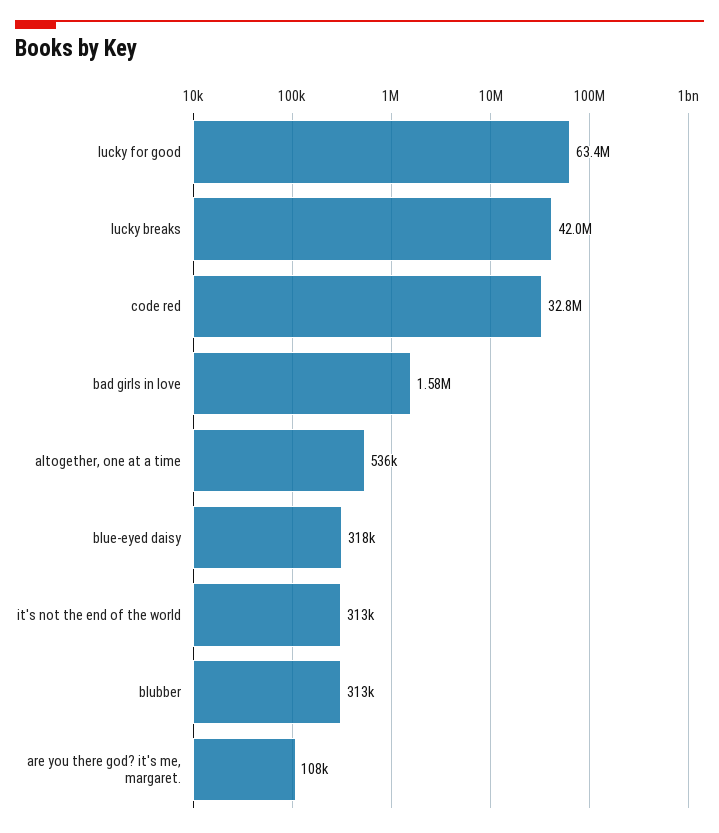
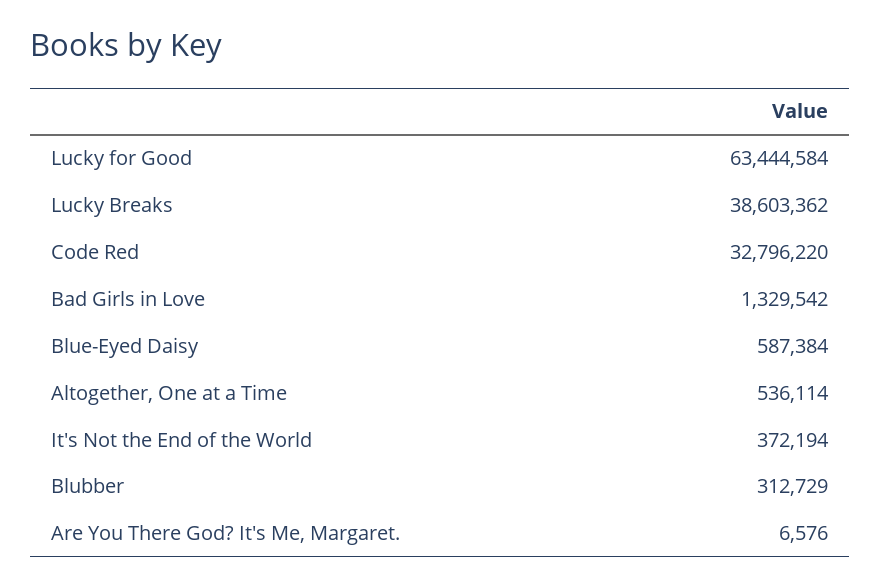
  {
    "lucky for good": 63444584,
-   "lucky breaks": 42000000,
+   "lucky breaks": 38603362,
    "code red": 32796220,
-   "bad girls in love": 1580000,
+   "bad girls in love": 1329542,
    "altogether, one at a time": 536114,
-   "blue-eyed daisy": 318000,
+   "blue-eyed daisy": 587384,
-   "it's not the end of the world": 313000,
+   "it's not the end of the world": 372194,
    "blubber": 312729,
-   "are you there god? it's me, margaret.": 108000
+   "are you there god? it's me, margaret.": 6576
  }

